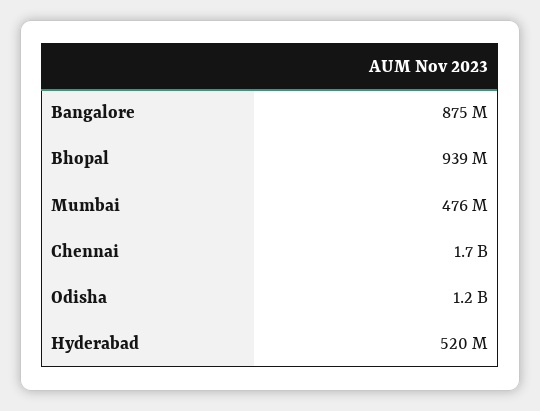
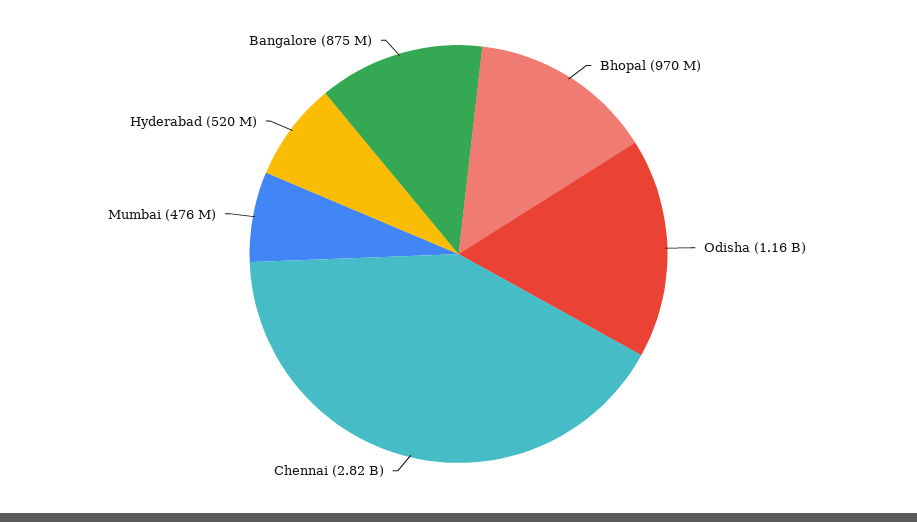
  {
    "Bangalore": 875000000,
-   "Bhopal": 939000000,
+   "Bhopal": 970000000,
    "Mumbai": 476000000,
-   "Chennai": 1700000000,
+   "Chennai": 2820000000,
    "Odisha": 1160000000,
    "Hyderabad": 520000000
  }

